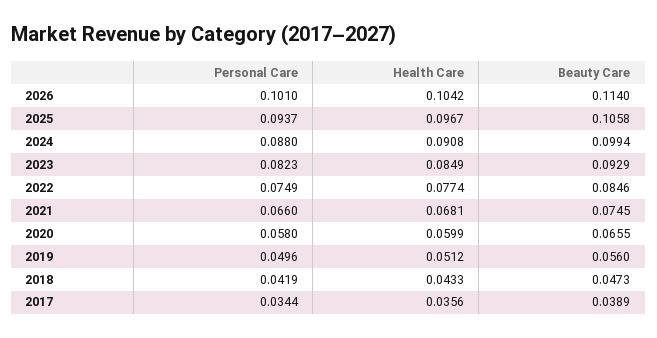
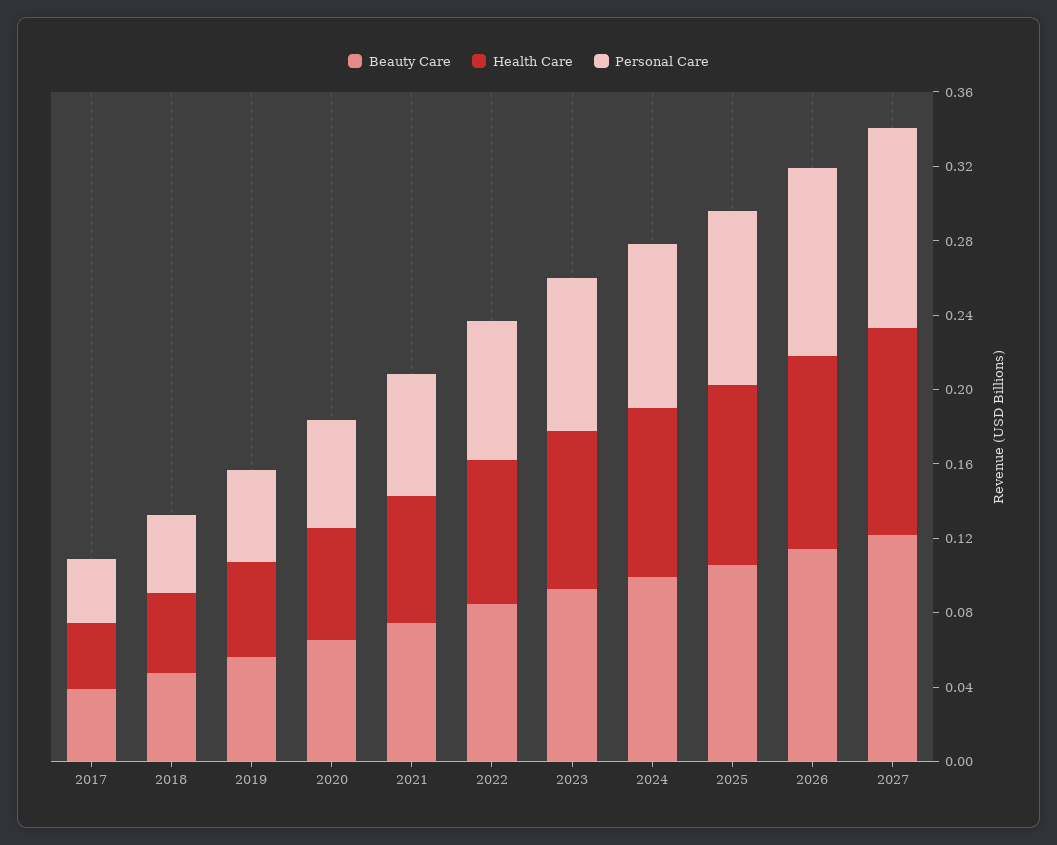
  {
    "Personal Care": {
      "2026": 0.101,
      "2025": 0.0937,
      "2024": 0.088,
      "2023": 0.0823,
      "2022": 0.0749,
      "2021": 0.066,
      "2020": 0.058,
      "2019": 0.0496,
      "2018": 0.0419,
-     "2017": 0.0344
+     "2017": 0.0344,
+     "2027": 0.11
    },
    "Health Care": {
      "2026": 0.1042,
      "2025": 0.0967,
      "2024": 0.0908,
      "2023": 0.0849,
      "2022": 0.0774,
      "2021": 0.0681,
      "2020": 0.0599,
      "2019": 0.0512,
      "2018": 0.0433,
-     "2017": 0.0356
+     "2017": 0.0356,
+     "2027": 0.11
    },
    "Beauty Care": {
      "2026": 0.114,
      "2025": 0.1058,
      "2024": 0.0994,
      "2023": 0.0929,
      "2022": 0.0846,
      "2021": 0.0745,
      "2020": 0.0655,
      "2019": 0.056,
      "2018": 0.0473,
-     "2017": 0.0389
+     "2017": 0.0389,
+     "2027": 0.12
    }
  }

